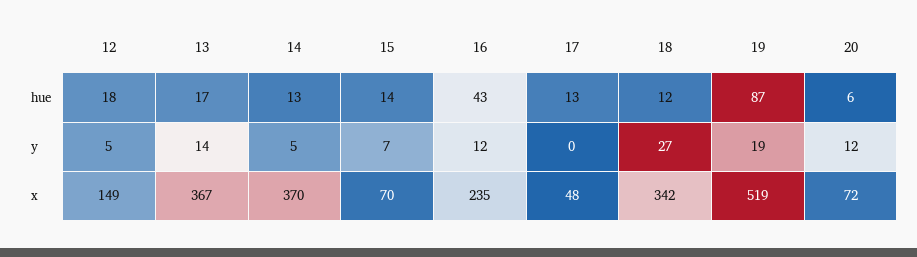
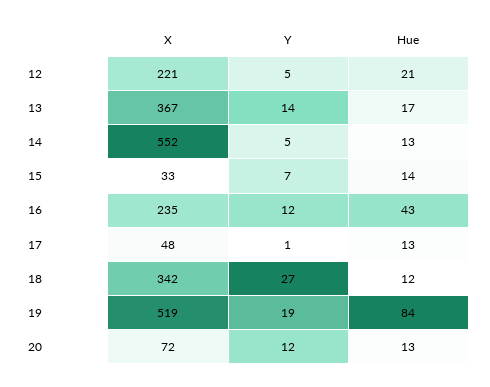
  {
    "12": {
-     "hue": 18,
+     "hue": 21,
      "y": 5,
-     "x": 149
+     "x": 221
    },
    "13": {
      "hue": 17,
      "y": 14,
      "x": 367
    },
    "14": {
      "hue": 13,
      "y": 5,
-     "x": 370
+     "x": 552
    },
    "15": {
      "hue": 14,
      "y": 7,
-     "x": 70
+     "x": 33
    },
    "16": {
      "hue": 43,
      "y": 12,
      "x": 235
    },
    "17": {
      "hue": 13,
-     "y": 0,
+     "y": 1,
      "x": 48
    },
    "18": {
      "hue": 12,
      "y": 27,
      "x": 342
    },
    "19": {
-     "hue": 87,
+     "hue": 84,
      "y": 19,
      "x": 519
    },
    "20": {
-     "hue": 6,
+     "hue": 13,
      "y": 12,
      "x": 72
    }
  }

